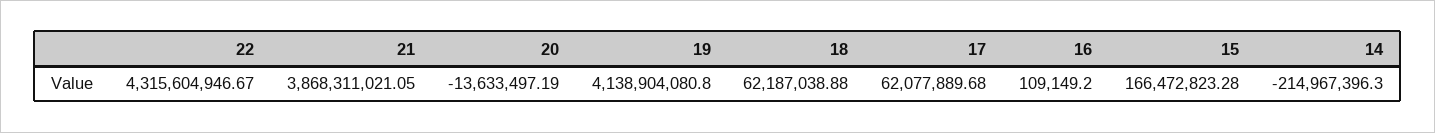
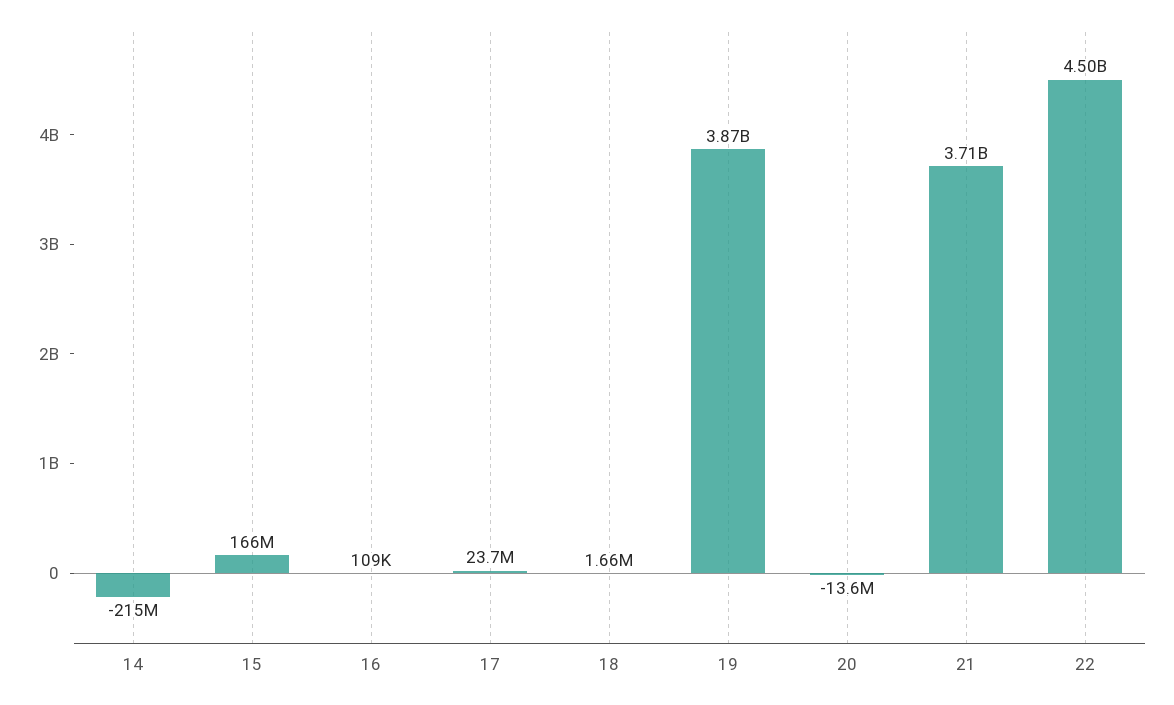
  {
-   "22": 4315604946.67,
+   "22": 4500000000,
-   "21": 3868311021.05,
+   "21": 3710000000,
    "20": -13633497.19,
-   "19": 4138904080.8,
+   "19": 3870000000,
-   "18": 62187038.88,
+   "18": 1660000,
-   "17": 62077889.68,
+   "17": 23700000,
    "16": 109149.2,
    "15": 166472823.28,
    "14": -214967396.3
  }

